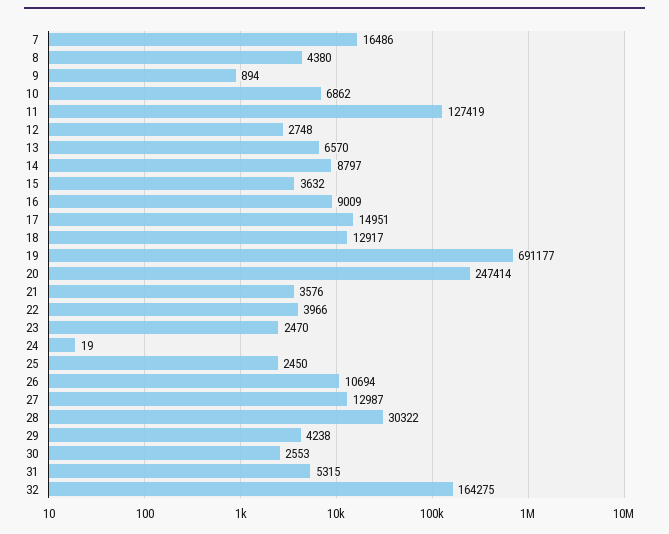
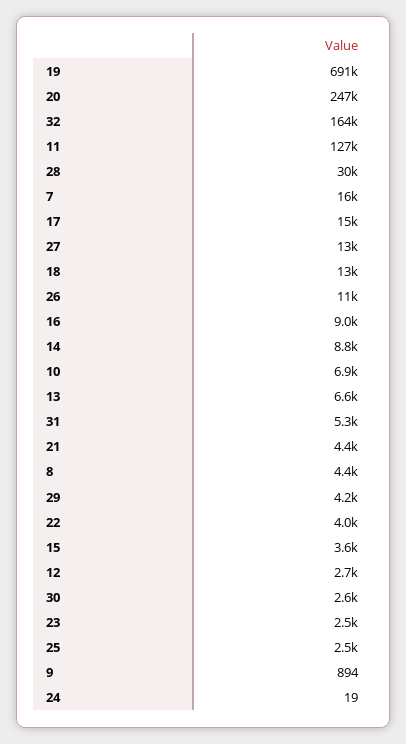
  {
    "7": 16486,
    "8": 4380,
    "9": 894,
    "10": 6862,
    "11": 127419,
    "12": 2748,
    "13": 6570,
    "14": 8797,
    "15": 3632,
    "16": 9009,
    "17": 14951,
    "18": 12917,
    "19": 691177,
    "20": 247414,
-   "21": 3576,
+   "21": 4400,
    "22": 3966,
    "23": 2470,
    "24": 19,
    "25": 2450,
    "26": 10694,
    "27": 12987,
    "28": 30322,
    "29": 4238,
    "30": 2553,
    "31": 5315,
    "32": 164275
  }

